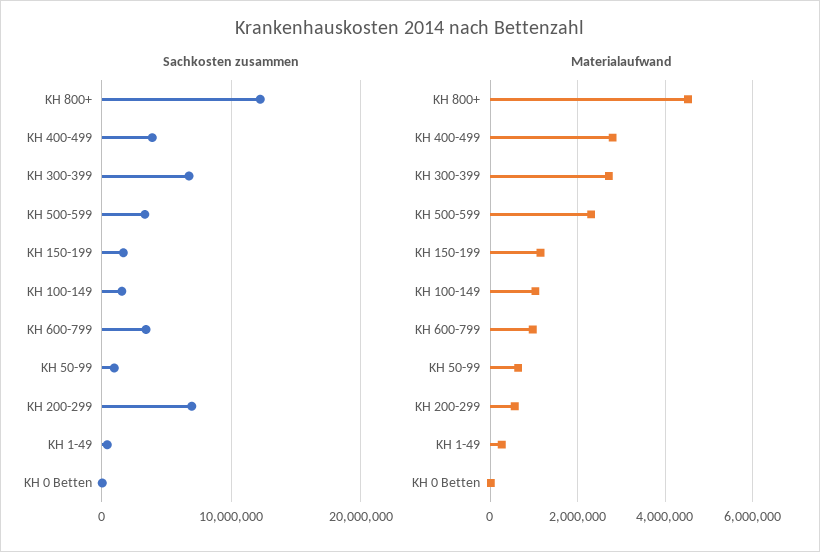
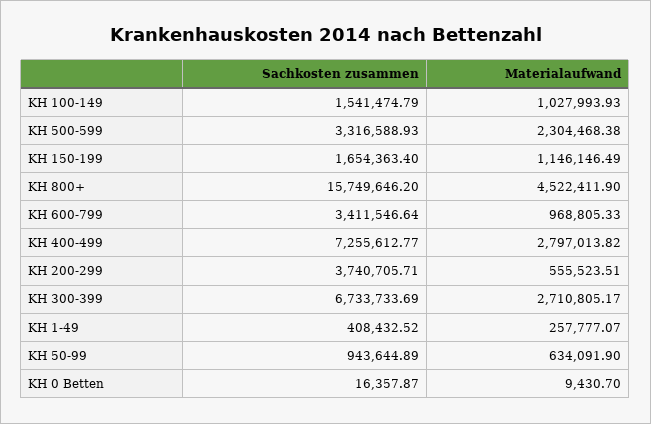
  {
    "Sachkosten zusammen": {
-     "KH 800+": 12000000,
+     "KH 800+": 15749646.2,
-     "KH 400-499": 4000000,
+     "KH 400-499": 7255612.77,
      "KH 300-399": 6733733.69,
      "KH 500-599": 3316588.93,
      "KH 150-199": 1654363.4,
      "KH 100-149": 1541474.79,
      "KH 600-799": 3411546.64,
      "KH 50-99": 943644.89,
-     "KH 200-299": 7000000,
+     "KH 200-299": 3740705.71,
      "KH 1-49": 408432.52,
      "KH 0 Betten": 16357.87
    },
    "Materialaufwand": {
      "KH 800+": 4522411.9,
      "KH 400-499": 2797013.82,
      "KH 300-399": 2710805.17,
      "KH 500-599": 2304468.38,
      "KH 150-199": 1146146.49,
      "KH 100-149": 1027993.93,
      "KH 600-799": 968805.33,
      "KH 50-99": 634091.9,
      "KH 200-299": 555523.51,
      "KH 1-49": 257777.07,
      "KH 0 Betten": 9430.7
    }
  }

